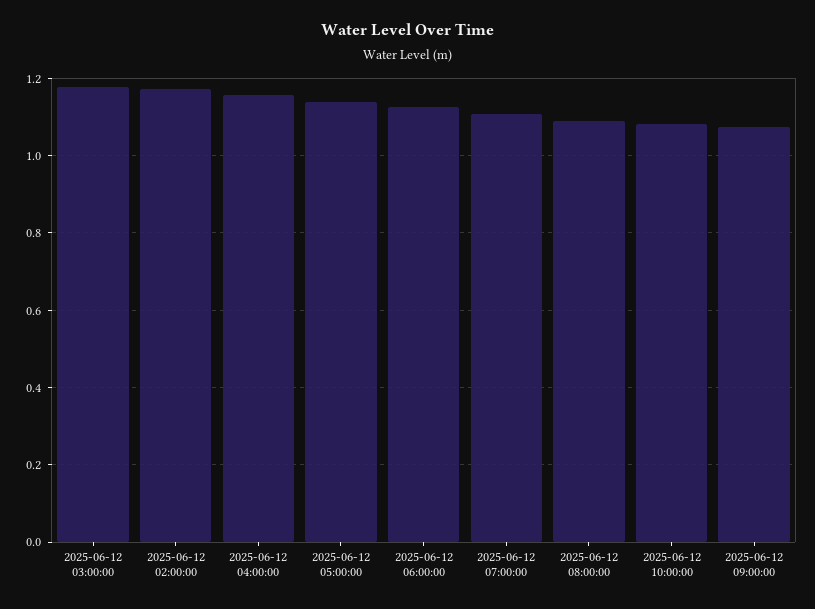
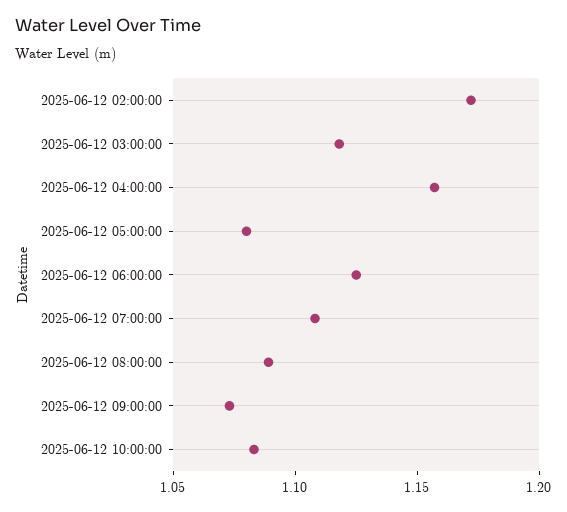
  {
-   "2025-06-12 03:00:00": 1.18,
+   "2025-06-12 03:00:00": 1.12,
    "2025-06-12 02:00:00": 1.17,
    "2025-06-12 04:00:00": 1.16,
-   "2025-06-12 05:00:00": 1.14,
+   "2025-06-12 05:00:00": 1.08,
    "2025-06-12 06:00:00": 1.13,
    "2025-06-12 07:00:00": 1.11,
    "2025-06-12 08:00:00": 1.09,
    "2025-06-12 10:00:00": 1.08,
    "2025-06-12 09:00:00": 1.07
  }

